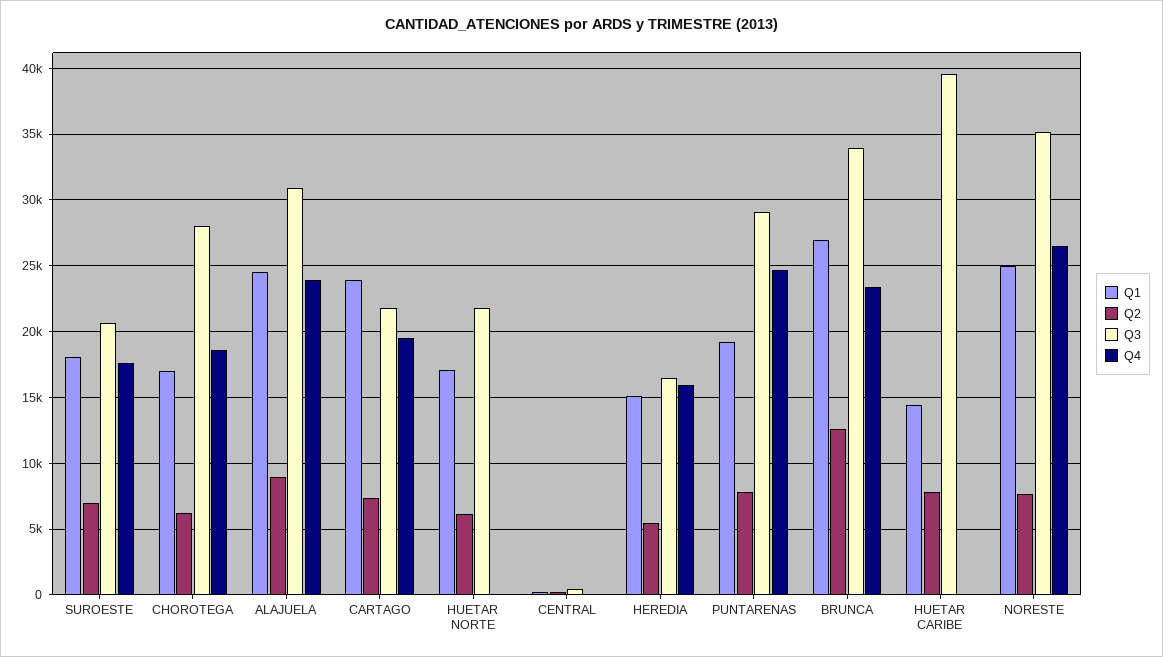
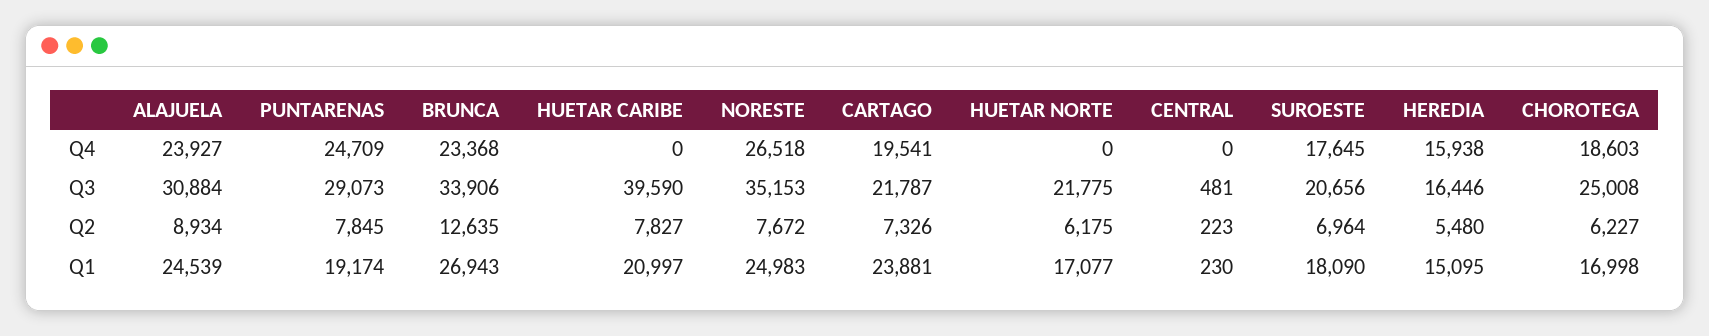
  {
    "Q1": {
      "SUROESTE": 18090,
      "CHOROTEGA": 16998,
      "ALAJUELA": 24539,
      "CARTAGO": 23881,
      "HUETAR NORTE": 17077,
      "CENTRAL": 230,
      "HEREDIA": 15095,
      "PUNTARENAS": 19174,
      "BRUNCA": 26943,
-     "HUETAR CARIBE": 14500,
+     "HUETAR CARIBE": 20997,
      "NORESTE": 24983
    },
    "Q2": {
      "SUROESTE": 6964,
      "CHOROTEGA": 6227,
      "ALAJUELA": 8934,
      "CARTAGO": 7326,
      "HUETAR NORTE": 6175,
      "CENTRAL": 223,
      "HEREDIA": 5480,
      "PUNTARENAS": 7845,
      "BRUNCA": 12635,
      "HUETAR CARIBE": 7827,
      "NORESTE": 7672
    },
    "Q3": {
      "SUROESTE": 20656,
-     "CHOROTEGA": 28000,
+     "CHOROTEGA": 25008,
      "ALAJUELA": 30884,
      "CARTAGO": 21787,
      "HUETAR NORTE": 21775,
      "CENTRAL": 481,
      "HEREDIA": 16446,
      "PUNTARENAS": 29073,
      "BRUNCA": 33906,
      "HUETAR CARIBE": 39590,
      "NORESTE": 35153
    },
    "Q4": {
      "SUROESTE": 17645,
      "CHOROTEGA": 18603,
      "ALAJUELA": 23927,
      "CARTAGO": 19541,
      "HUETAR NORTE": 0,
      "CENTRAL": 0,
      "HEREDIA": 15938,
      "PUNTARENAS": 24709,
      "BRUNCA": 23368,
      "HUETAR CARIBE": 0,
      "NORESTE": 26518
    }
  }

